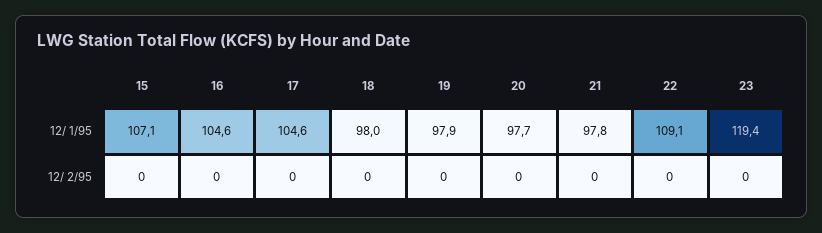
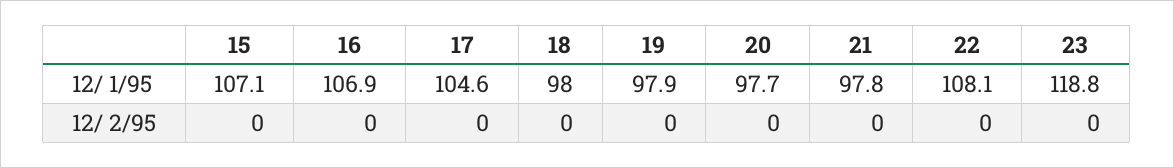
  {
    "15": {
      "12/ 1/95": 107.1,
      "12/ 2/95": 0
    },
    "16": {
-     "12/ 1/95": 104.6,
+     "12/ 1/95": 106.9,
      "12/ 2/95": 0
    },
    "17": {
      "12/ 1/95": 104.6,
      "12/ 2/95": 0
    },
    "18": {
      "12/ 1/95": 98,
      "12/ 2/95": 0
    },
    "19": {
      "12/ 1/95": 97.9,
      "12/ 2/95": 0
    },
    "20": {
      "12/ 1/95": 97.7,
      "12/ 2/95": 0
    },
    "21": {
      "12/ 1/95": 97.8,
      "12/ 2/95": 0
    },
    "22": {
-     "12/ 1/95": 109.1,
+     "12/ 1/95": 108.1,
      "12/ 2/95": 0
    },
    "23": {
-     "12/ 1/95": 119.4,
+     "12/ 1/95": 118.8,
      "12/ 2/95": 0
    }
  }

